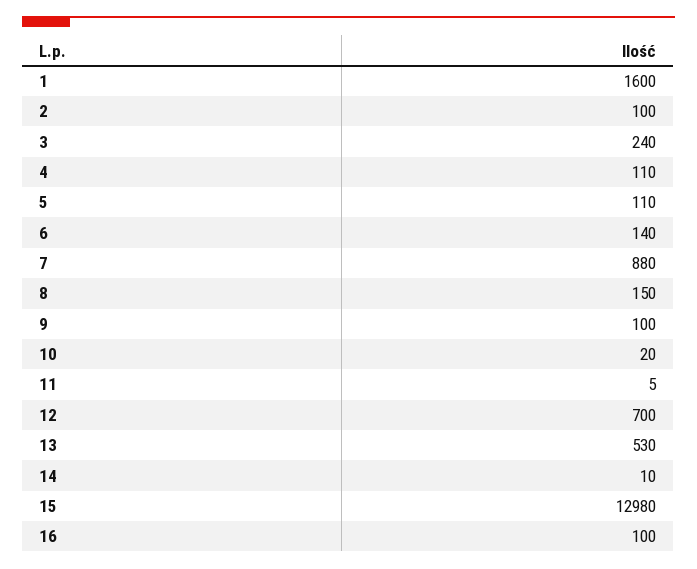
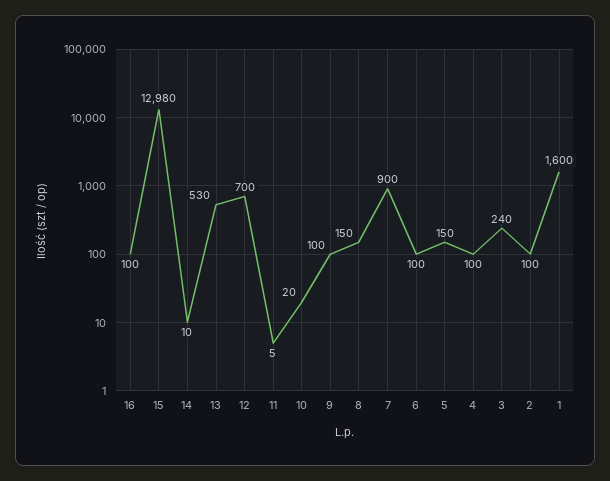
  {
    "1": 1600,
    "2": 100,
    "3": 240,
-   "4": 110,
+   "4": 100,
-   "5": 110,
+   "5": 150,
-   "6": 140,
+   "6": 100,
-   "7": 880,
+   "7": 900,
    "8": 150,
    "9": 100,
    "10": 20,
    "11": 5,
    "12": 700,
    "13": 530,
    "14": 10,
    "15": 12980,
    "16": 100
  }

